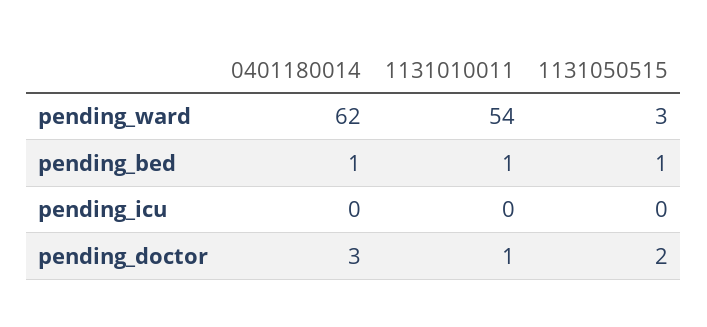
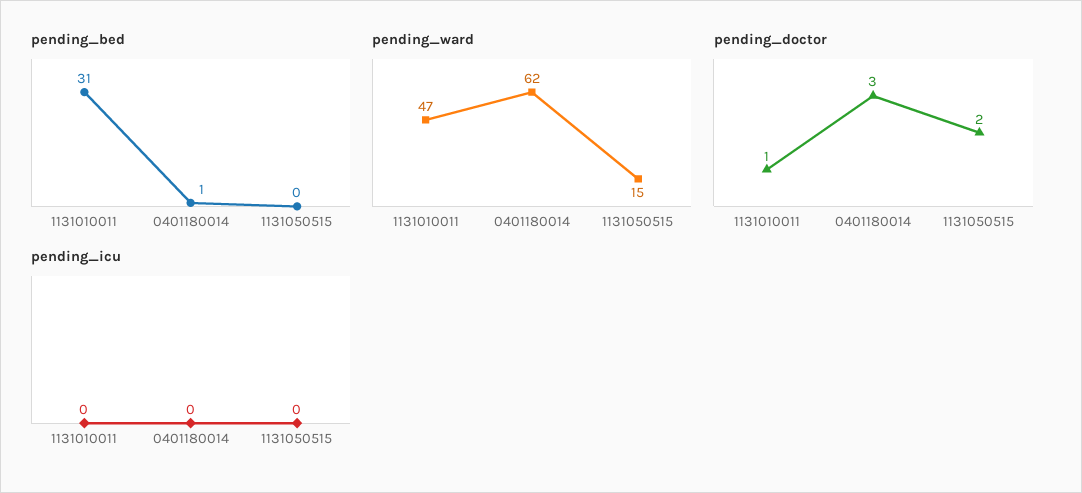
  {
    "pending_ward": {
      "0401180014": 62,
-     "1131010011": 54,
+     "1131010011": 47,
-     "1131050515": 3
+     "1131050515": 15
    },
    "pending_bed": {
      "0401180014": 1,
-     "1131010011": 1,
+     "1131010011": 31,
-     "1131050515": 1
+     "1131050515": 0
    },
    "pending_icu": {
      "0401180014": 0,
      "1131010011": 0,
      "1131050515": 0
    },
    "pending_doctor": {
      "0401180014": 3,
      "1131010011": 1,
      "1131050515": 2
    }
  }

